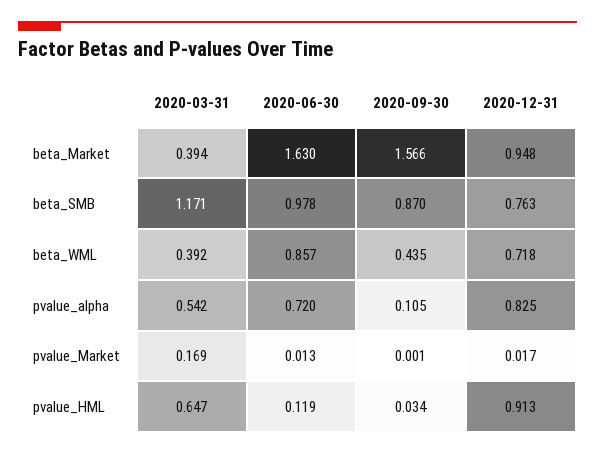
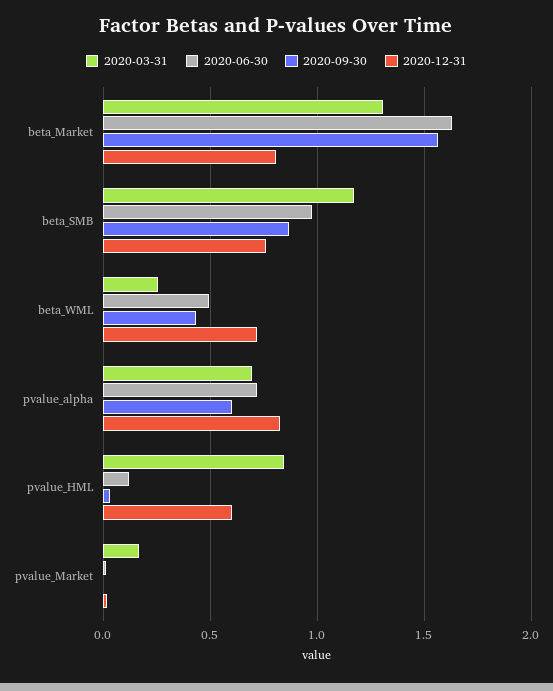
  {
    "2020-03-31": {
-     "beta_Market": 0.394,
+     "beta_Market": 1.3,
      "beta_SMB": 1.171,
-     "beta_WML": 0.392,
+     "beta_WML": 0.25,
-     "pvalue_alpha": 0.542,
+     "pvalue_alpha": 0.7,
      "pvalue_Market": 0.169,
-     "pvalue_HML": 0.647
+     "pvalue_HML": 0.85
    },
    "2020-06-30": {
      "beta_Market": 1.63,
      "beta_SMB": 0.978,
-     "beta_WML": 0.857,
+     "beta_WML": 0.5,
      "pvalue_alpha": 0.72,
      "pvalue_Market": 0.013,
      "pvalue_HML": 0.119
    },
    "2020-09-30": {
      "beta_Market": 1.566,
      "beta_SMB": 0.87,
      "beta_WML": 0.435,
-     "pvalue_alpha": 0.105,
+     "pvalue_alpha": 0.6,
      "pvalue_Market": 0.001,
      "pvalue_HML": 0.034
    },
    "2020-12-31": {
-     "beta_Market": 0.948,
+     "beta_Market": 0.8,
      "beta_SMB": 0.763,
      "beta_WML": 0.718,
      "pvalue_alpha": 0.825,
      "pvalue_Market": 0.017,
-     "pvalue_HML": 0.913
+     "pvalue_HML": 0.6
    }
  }

